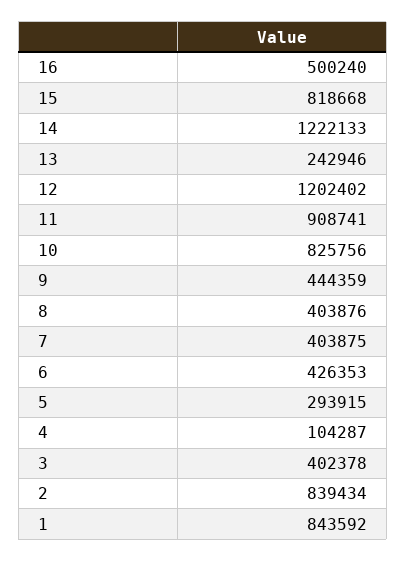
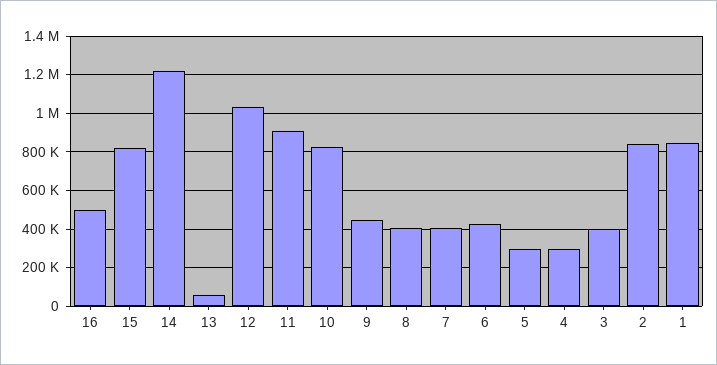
  {
    "16": 500240,
    "15": 818668,
    "14": 1222133,
-   "13": 242946,
+   "13": 50000,
-   "12": 1202402,
+   "12": 1050000,
    "11": 908741,
    "10": 825756,
    "9": 444359,
    "8": 403876,
    "7": 403875,
    "6": 426353,
    "5": 293915,
-   "4": 104287,
+   "4": 300000,
    "3": 402378,
    "2": 839434,
    "1": 843592
  }

